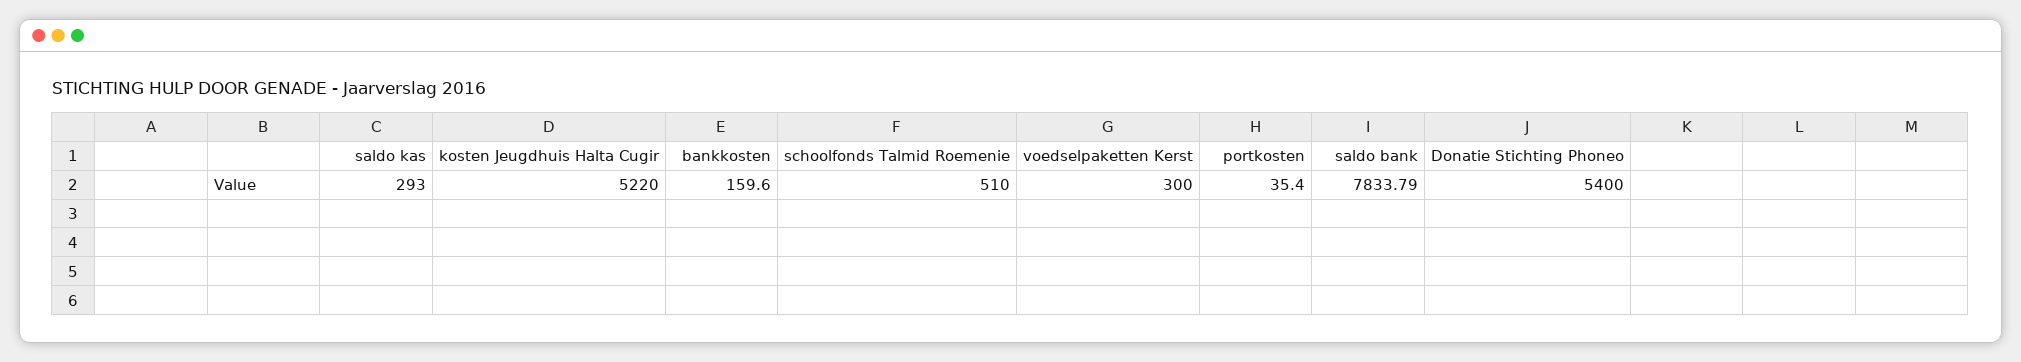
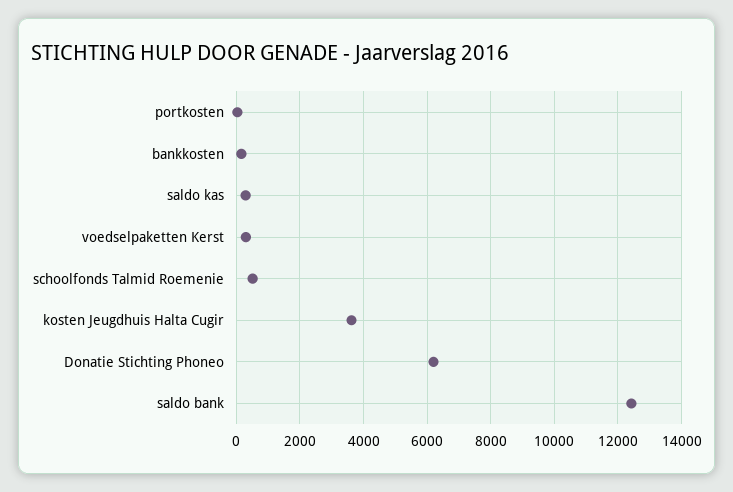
  {
    "saldo kas": 293,
-   "kosten Jeugdhuis Halta Cugir": 5220,
+   "kosten Jeugdhuis Halta Cugir": 3600,
    "bankkosten": 159.6,
    "schoolfonds Talmid Roemenie": 510,
    "voedselpaketten Kerst": 300,
    "portkosten": 35.4,
-   "saldo bank": 7833.79,
+   "saldo bank": 12400,
-   "Donatie Stichting Phoneo": 5400
+   "Donatie Stichting Phoneo": 6200
  }

